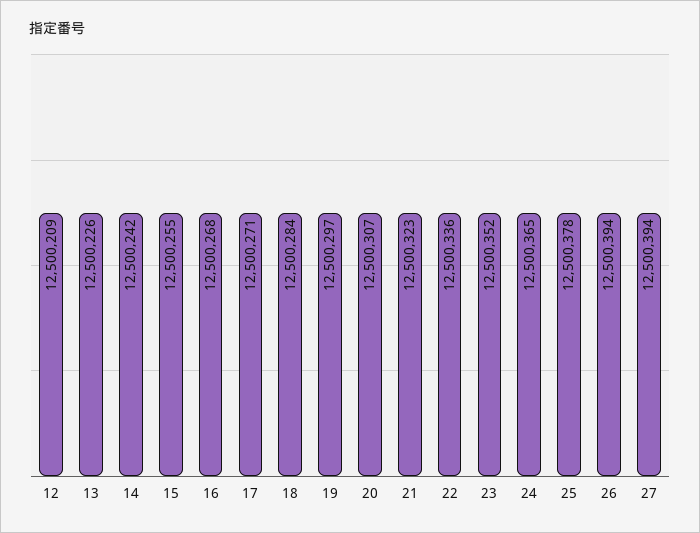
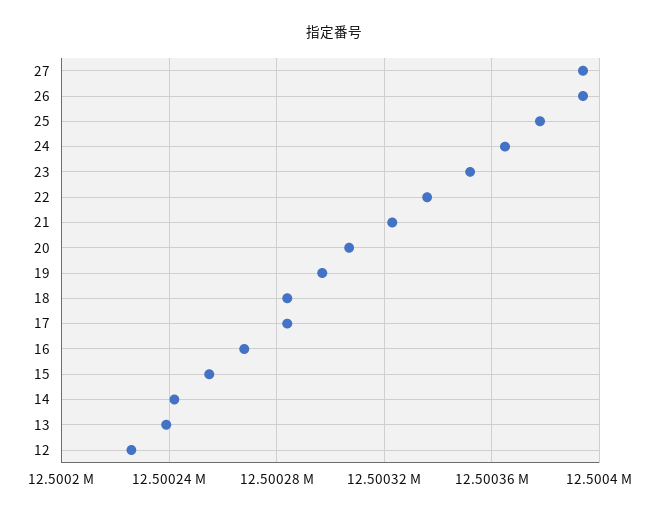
  {
-   "12": 12500209,
+   "12": 12500225,
-   "13": 12500226,
+   "13": 12500240,
    "14": 12500242,
    "15": 12500255,
    "16": 12500268,
-   "17": 12500271,
+   "17": 12500285,
    "18": 12500284,
    "19": 12500297,
    "20": 12500307,
    "21": 12500323,
    "22": 12500336,
    "23": 12500352,
    "24": 12500365,
    "25": 12500378,
    "26": 12500394,
    "27": 12500394
  }

